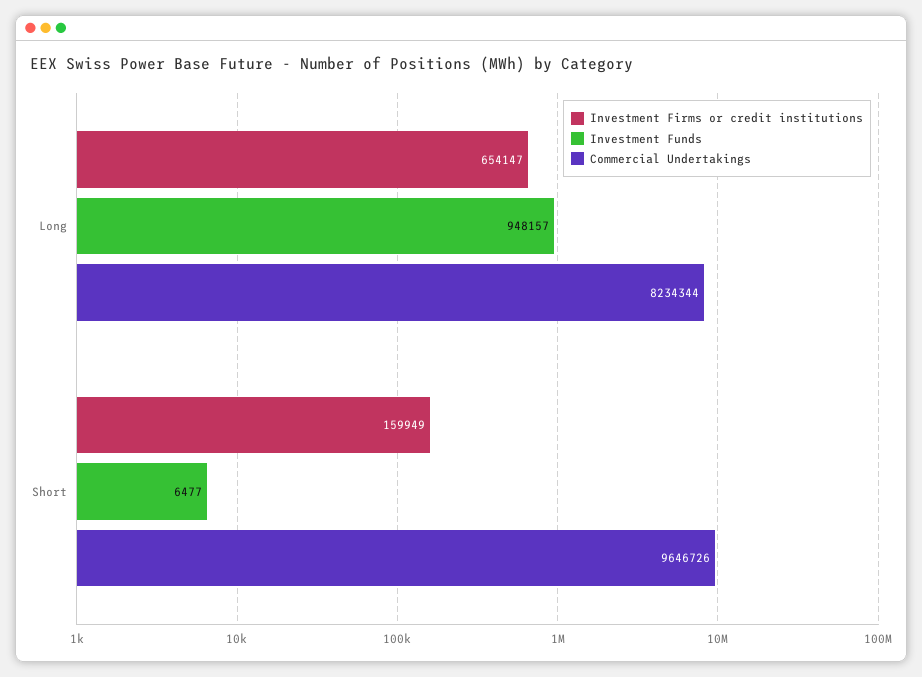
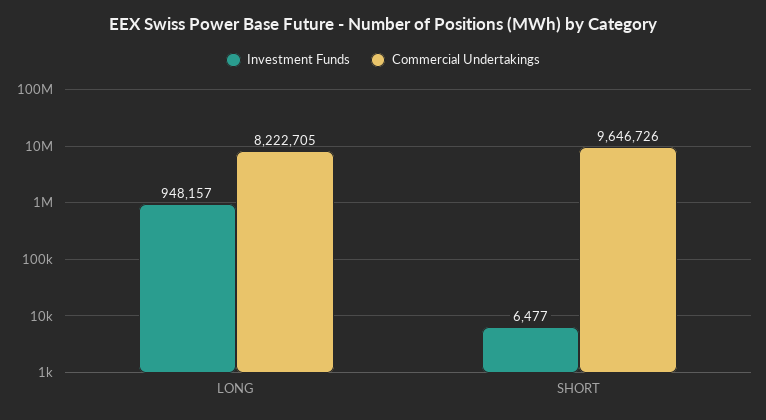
  {
-   "Investment Firms or credit institutions": {
-     "Long": 654147,
-     "Short": 159949
-   },
    "Investment Funds": {
      "Long": 948157,
      "Short": 6477
    },
    "Commercial Undertakings": {
-     "Long": 8234344,
+     "Long": 8222705,
      "Short": 9646726
    }
  }

